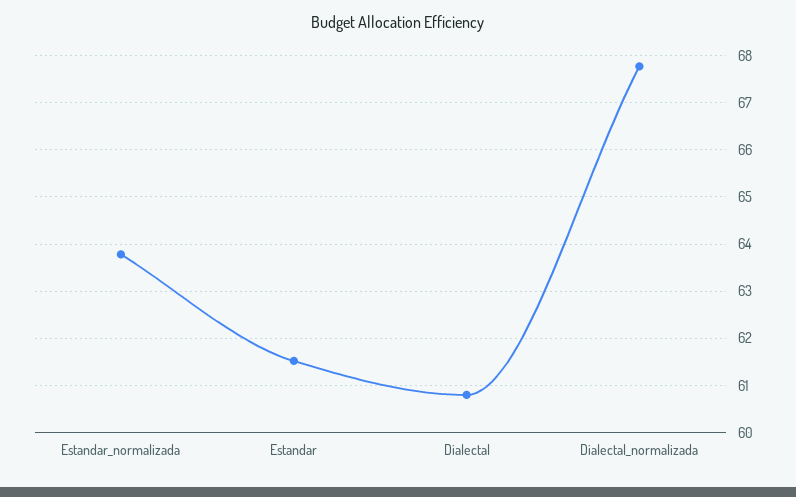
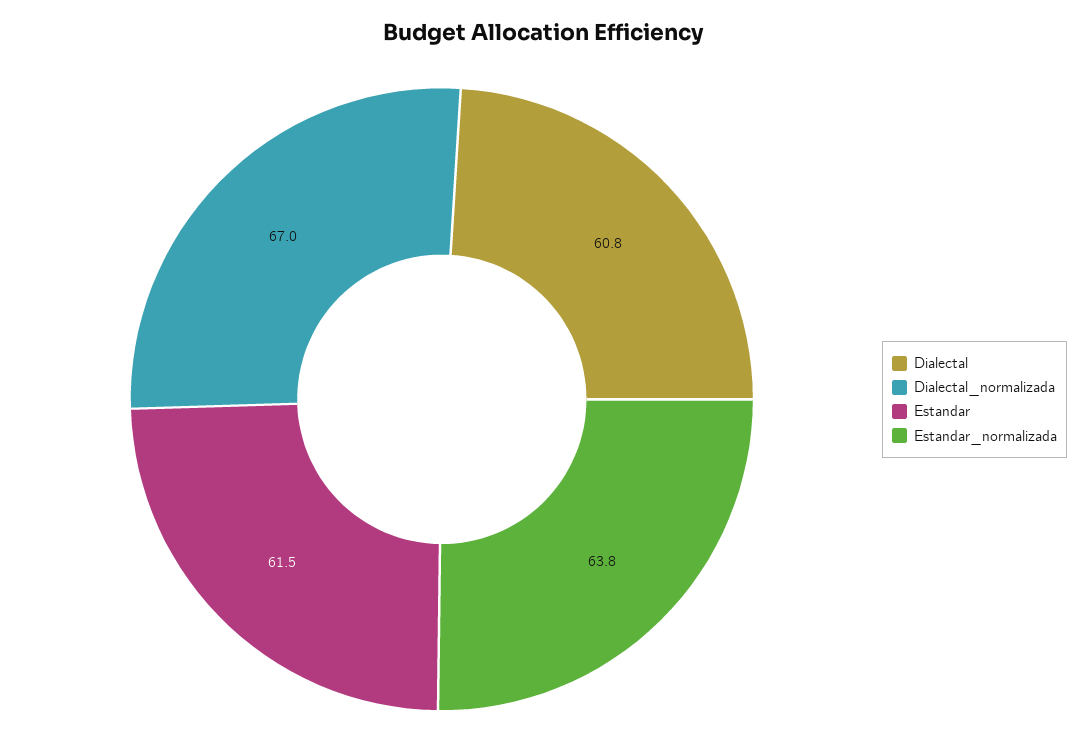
  {
    "Estandar_normalizada": 63.8,
    "Estandar": 61.5,
    "Dialectal": 60.8,
-   "Dialectal_normalizada": 67.8
+   "Dialectal_normalizada": 67
  }

